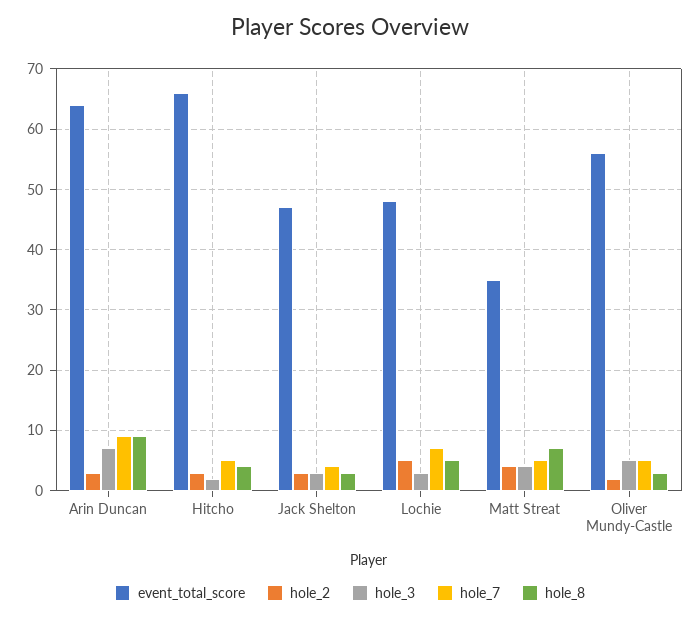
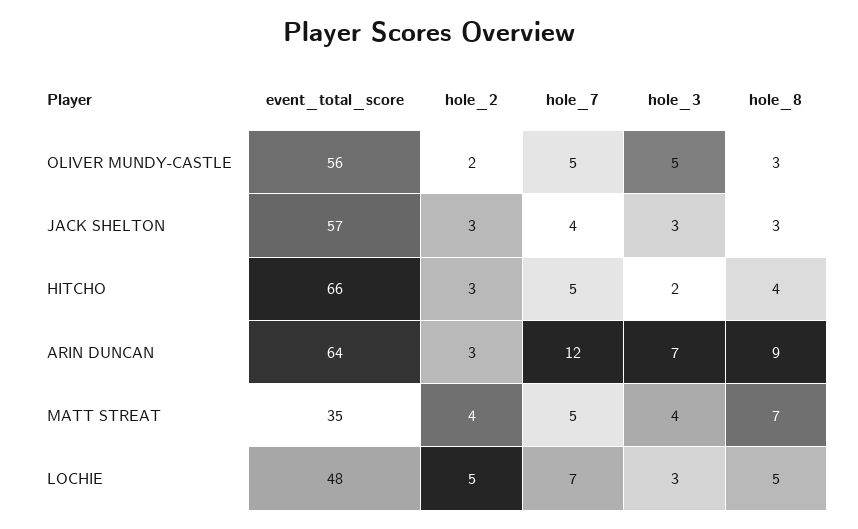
  {
    "event_total_score": {
      "Arin Duncan": 64,
      "Hitcho": 66,
-     "Jack Shelton": 47,
+     "Jack Shelton": 57,
      "Lochie": 48,
      "Matt Streat": 35,
      "Oliver Mundy-Castle": 56
    },
    "hole_2": {
      "Arin Duncan": 3,
      "Hitcho": 3,
      "Jack Shelton": 3,
      "Lochie": 5,
      "Matt Streat": 4,
      "Oliver Mundy-Castle": 2
    },
    "hole_3": {
      "Arin Duncan": 7,
      "Hitcho": 2,
      "Jack Shelton": 3,
      "Lochie": 3,
      "Matt Streat": 4,
      "Oliver Mundy-Castle": 5
    },
    "hole_7": {
-     "Arin Duncan": 9,
+     "Arin Duncan": 12,
      "Hitcho": 5,
      "Jack Shelton": 4,
      "Lochie": 7,
      "Matt Streat": 5,
      "Oliver Mundy-Castle": 5
    },
    "hole_8": {
      "Arin Duncan": 9,
      "Hitcho": 4,
      "Jack Shelton": 3,
      "Lochie": 5,
      "Matt Streat": 7,
      "Oliver Mundy-Castle": 3
    }
  }

